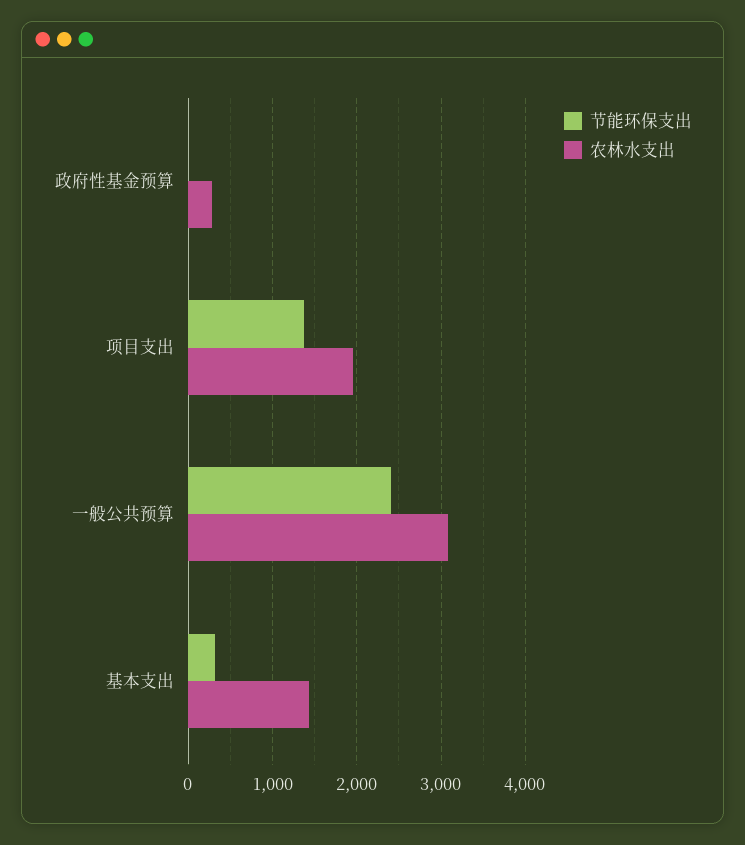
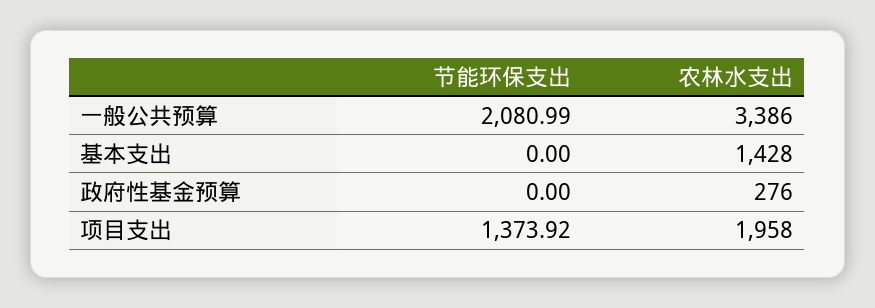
  {
    "节能环保支出": {
      "政府性基金预算": 0,
      "项目支出": 1373.92,
-     "一般公共预算": 2400,
+     "一般公共预算": 2080.99,
-     "基本支出": 300
+     "基本支出": 0
    },
    "农林水支出": {
      "政府性基金预算": 276,
      "项目支出": 1958,
-     "一般公共预算": 3100,
+     "一般公共预算": 3386,
      "基本支出": 1428
    }
  }

